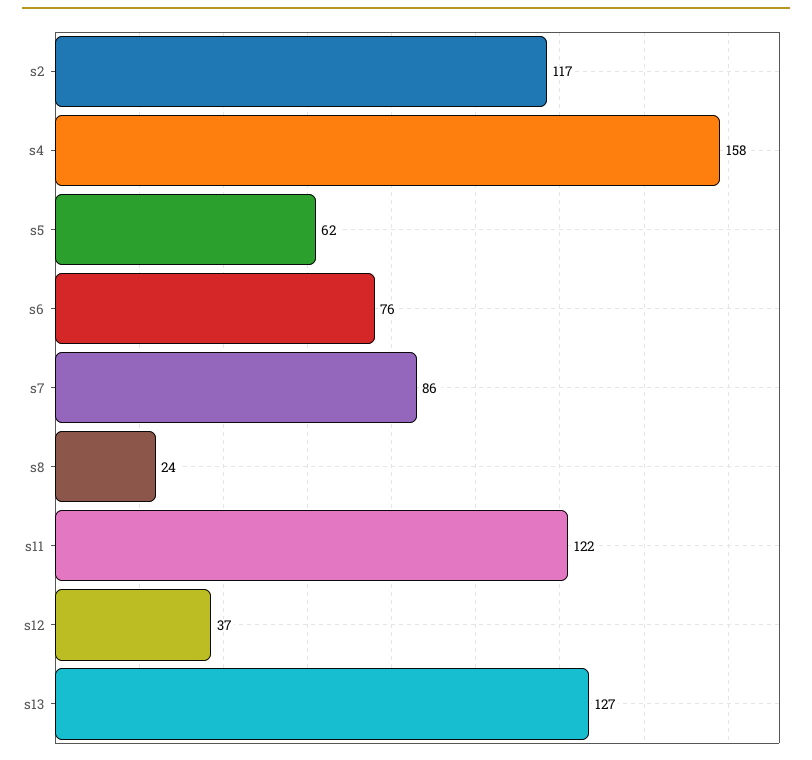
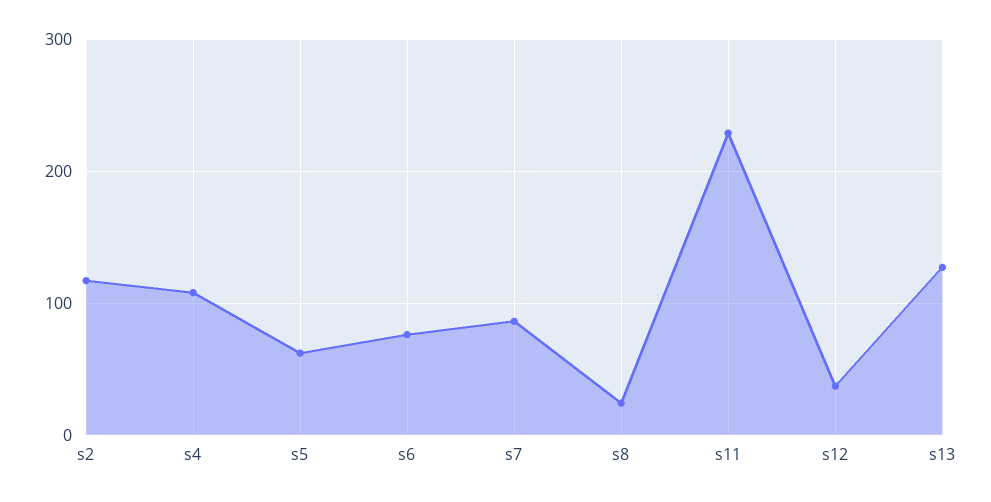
  {
    "s2": 117,
-   "s4": 158,
+   "s4": 110,
    "s5": 62,
    "s6": 76,
    "s7": 86,
    "s8": 24,
-   "s11": 122,
+   "s11": 230,
    "s12": 37,
    "s13": 127
  }

